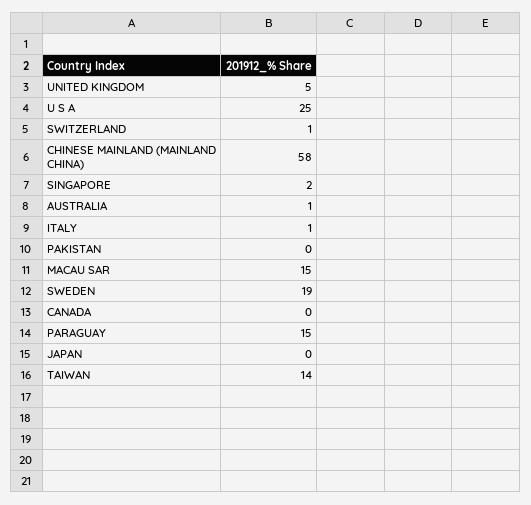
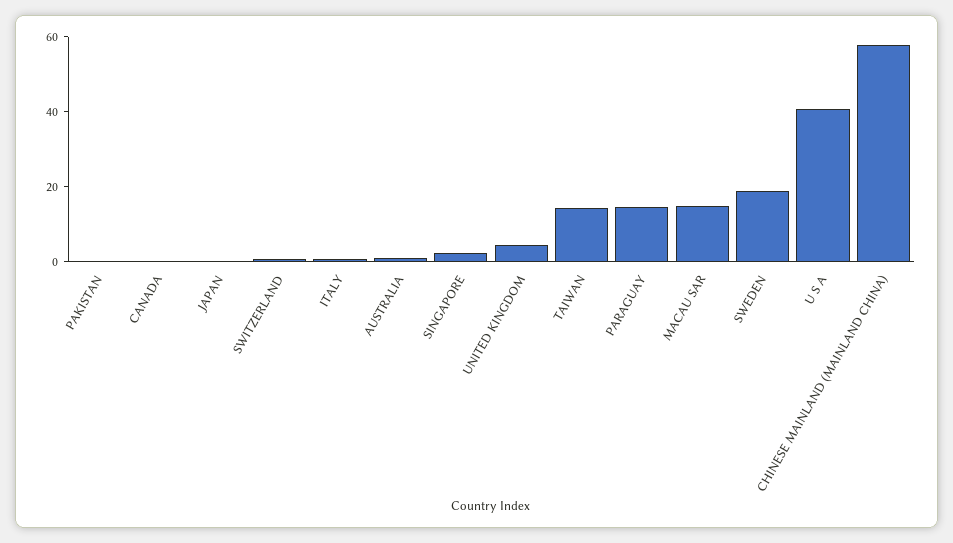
  {
    "UNITED KINGDOM": 5,
-   "U S A": 25,
+   "U S A": 40,
    "SWITZERLAND": 1,
    "CHINESE MAINLAND (MAINLAND CHINA)": 58,
    "SINGAPORE": 2,
    "AUSTRALIA": 1,
    "ITALY": 1,
    "PAKISTAN": 0,
    "MACAU SAR": 15,
    "SWEDEN": 19,
    "CANADA": 0,
    "PARAGUAY": 15,
    "JAPAN": 0,
    "TAIWAN": 14
  }

